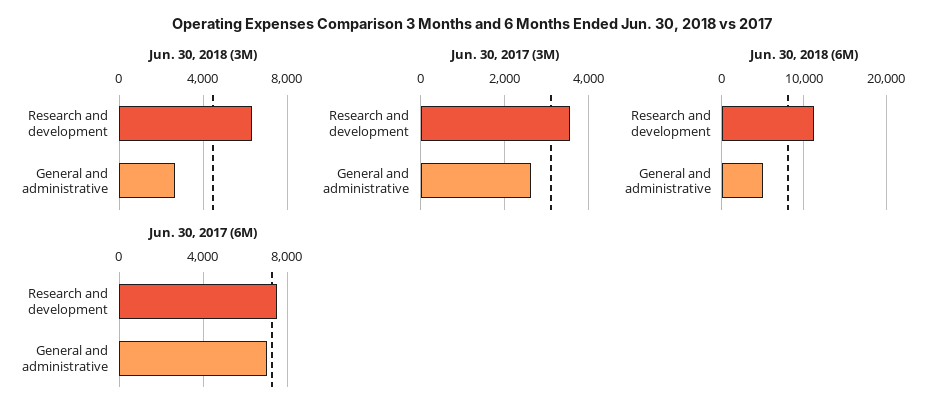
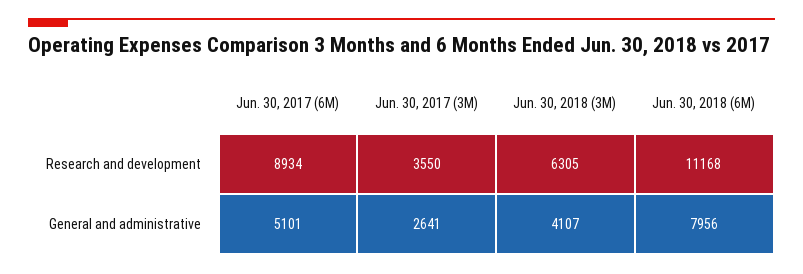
  {
    "Jun. 30, 2018 (3M)": {
      "Research and development": 6305,
-     "General and administrative": 2500
+     "General and administrative": 4107
    },
    "Jun. 30, 2017 (3M)": {
      "Research and development": 3550,
      "General and administrative": 2641
    },
    "Jun. 30, 2018 (6M)": {
      "Research and development": 11168,
-     "General and administrative": 5000
+     "General and administrative": 7956
    },
    "Jun. 30, 2017 (6M)": {
-     "Research and development": 7500,
+     "Research and development": 8934,
-     "General and administrative": 7000
+     "General and administrative": 5101
    }
  }

